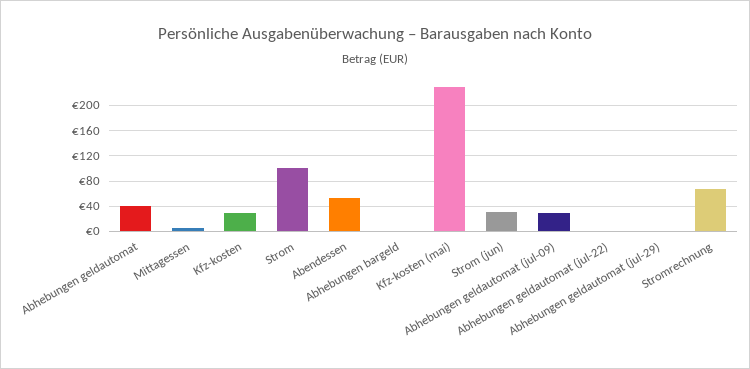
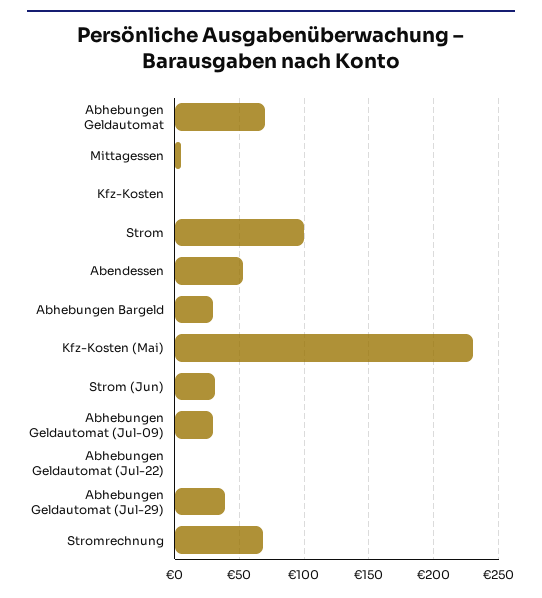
  {
-   "Abhebungen geldautomat": 40,
+   "Abhebungen geldautomat": 70,
    "Mittagessen": 5,
-   "Kfz-kosten": 30,
+   "Kfz-kosten": 0,
    "Strom": 100,
    "Abendessen": 55,
-   "Abhebungen bargeld": 0,
+   "Abhebungen bargeld": 30,
    "Kfz-kosten (mai)": 230,
    "Strom (jun)": 30,
    "Abhebungen geldautomat (jul-09)": 30,
    "Abhebungen geldautomat (jul-22)": 0,
-   "Abhebungen geldautomat (jul-29)": 0,
+   "Abhebungen geldautomat (jul-29)": 40,
    "Stromrechnung": 70
  }

